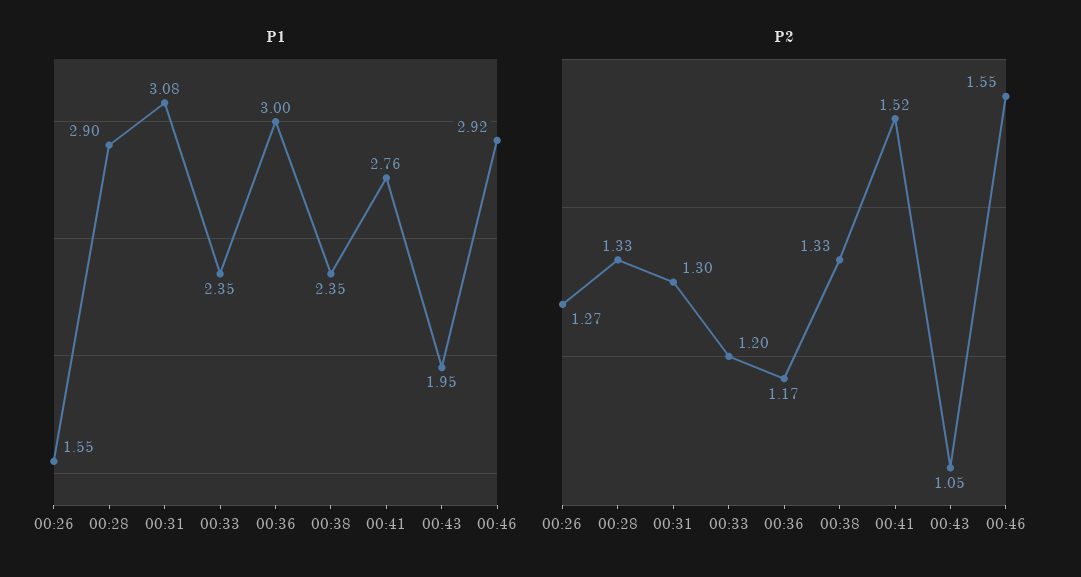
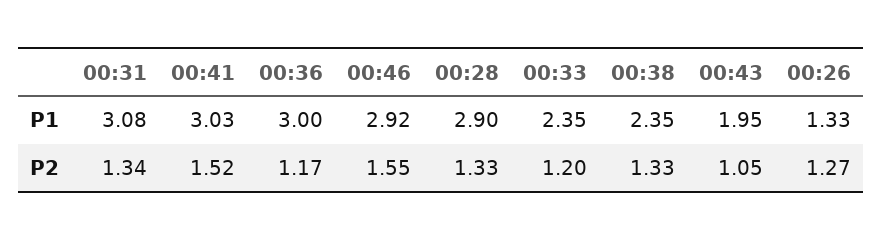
  {
    "P1": {
-     "00:26": 1.55,
+     "00:26": 1.33,
      "00:28": 2.9,
      "00:31": 3.08,
      "00:33": 2.35,
      "00:36": 3,
      "00:38": 2.35,
-     "00:41": 2.76,
+     "00:41": 3.03,
      "00:43": 1.95,
      "00:46": 2.92
    },
    "P2": {
      "00:26": 1.27,
      "00:28": 1.33,
-     "00:31": 1.3,
+     "00:31": 1.34,
      "00:33": 1.2,
      "00:36": 1.17,
      "00:38": 1.33,
      "00:41": 1.52,
      "00:43": 1.05,
      "00:46": 1.55
    }
  }

